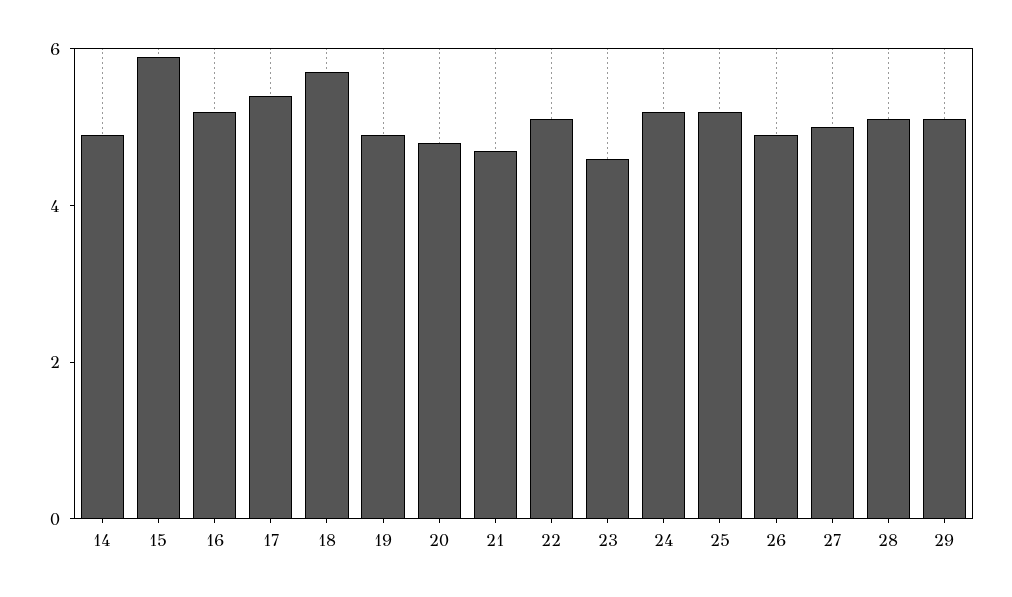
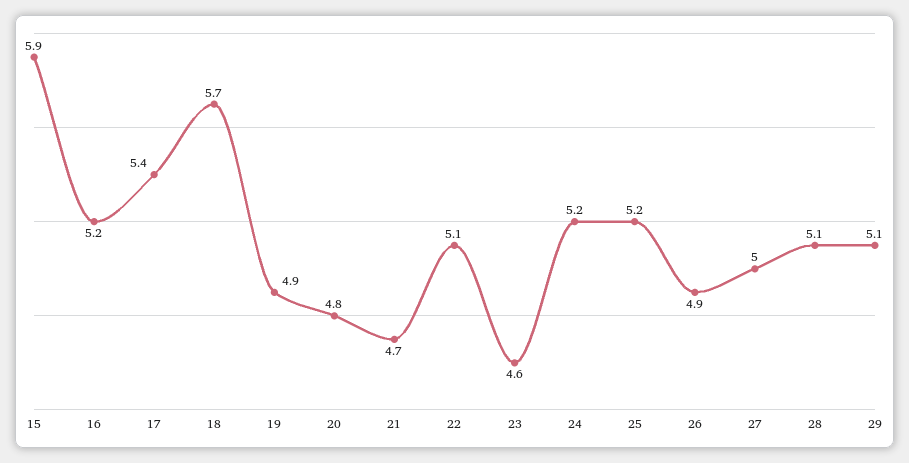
  {
-   "14": 5,
    "15": 5.9,
    "16": 5.2,
    "17": 5.4,
    "18": 5.7,
    "19": 4.9,
    "20": 4.8,
    "21": 4.7,
    "22": 5.1,
    "23": 4.6,
    "24": 5.2,
    "25": 5.2,
    "26": 4.9,
    "27": 5,
    "28": 5.1,
    "29": 5.1
  }

